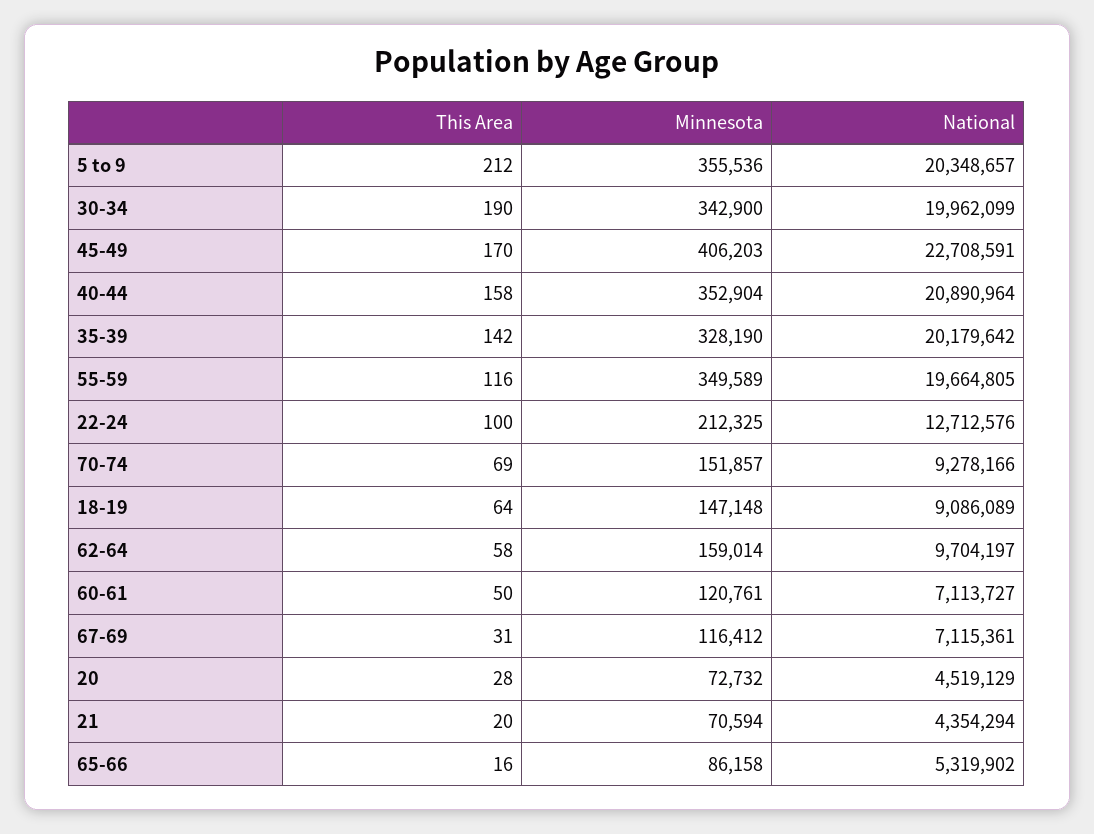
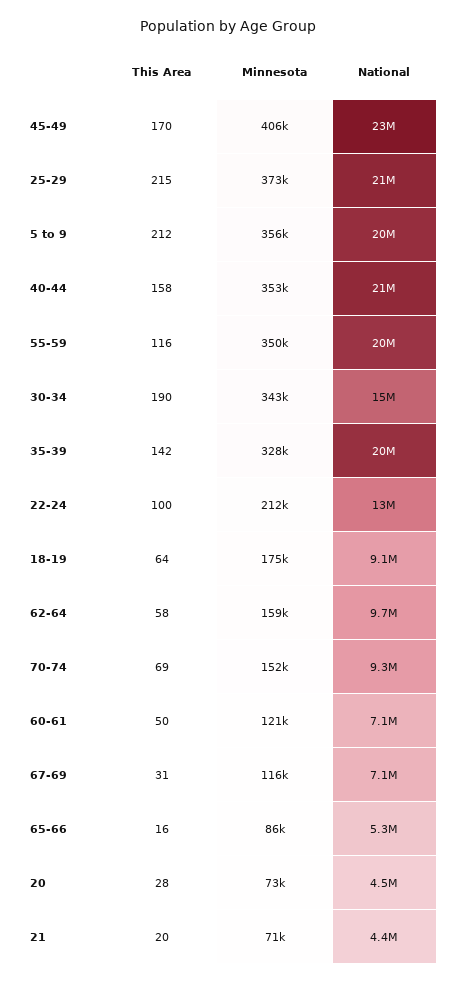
  {
    "This Area": {
      "5 to 9": 212,
      "30-34": 190,
      "45-49": 170,
      "40-44": 158,
      "35-39": 142,
      "55-59": 116,
      "22-24": 100,
      "70-74": 69,
      "18-19": 64,
      "62-64": 58,
      "60-61": 50,
      "67-69": 31,
      "20": 28,
      "21": 20,
-     "65-66": 16
+     "65-66": 16,
+     "25-29": 215
    },
    "Minnesota": {
      "5 to 9": 355536,
      "30-34": 342900,
      "45-49": 406203,
      "40-44": 352904,
      "35-39": 328190,
      "55-59": 349589,
      "22-24": 212325,
      "70-74": 151857,
-     "18-19": 147148,
+     "18-19": 175000,
      "62-64": 159014,
      "60-61": 120761,
      "67-69": 116412,
      "20": 72732,
      "21": 70594,
-     "65-66": 86158
+     "65-66": 86158,
+     "25-29": 373000
    },
    "National": {
      "5 to 9": 20348657,
-     "30-34": 19962099,
+     "30-34": 15000000,
      "45-49": 22708591,
      "40-44": 20890964,
      "35-39": 20179642,
      "55-59": 19664805,
      "22-24": 12712576,
      "70-74": 9278166,
      "18-19": 9086089,
      "62-64": 9704197,
      "60-61": 7113727,
      "67-69": 7115361,
      "20": 4519129,
      "21": 4354294,
-     "65-66": 5319902
+     "65-66": 5319902,
+     "25-29": 21000000
    }
  }

